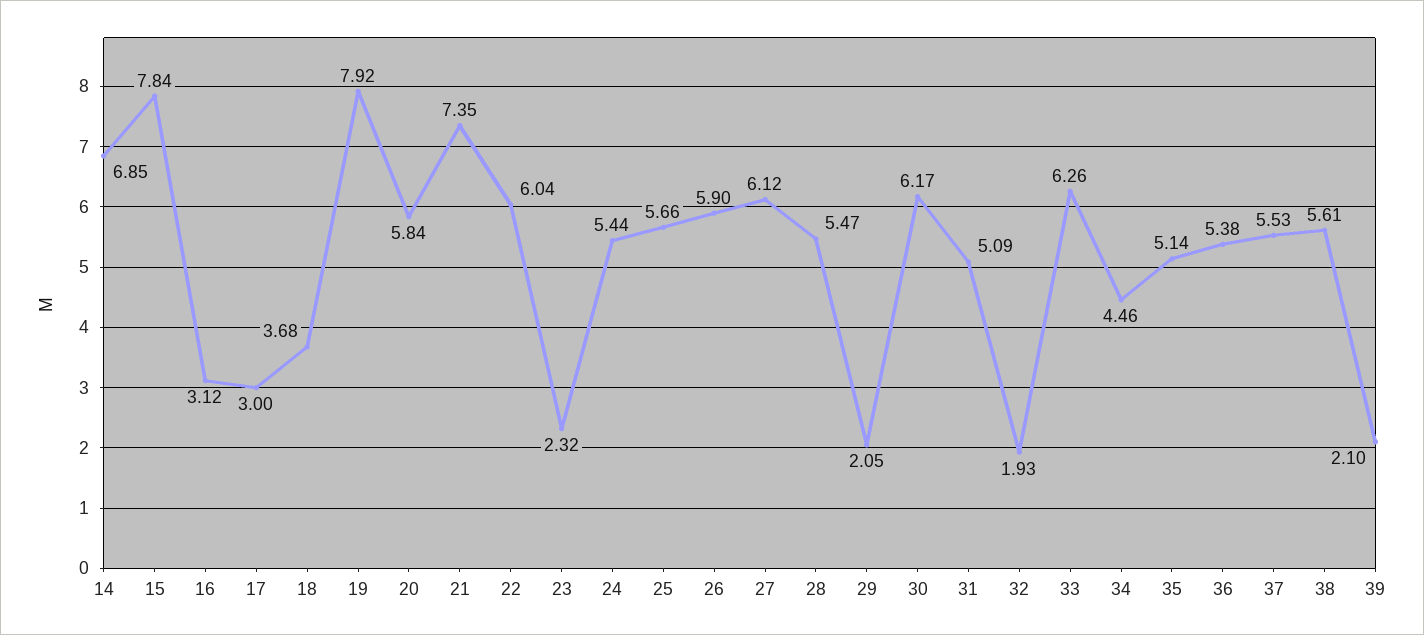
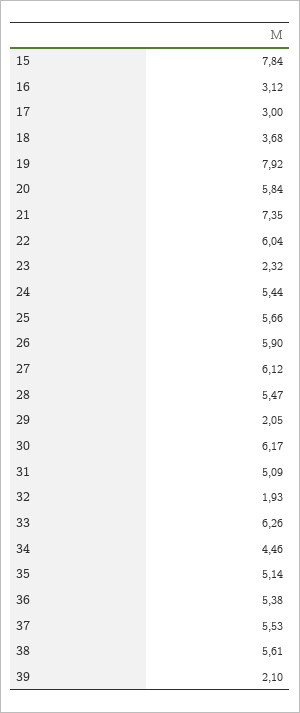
  {
-   "14": 6.85,
    "15": 7.84,
    "16": 3.12,
    "17": 3,
    "18": 3.68,
    "19": 7.92,
    "20": 5.84,
    "21": 7.35,
    "22": 6.04,
    "23": 2.32,
    "24": 5.44,
    "25": 5.66,
    "26": 5.9,
    "27": 6.12,
    "28": 5.47,
    "29": 2.05,
    "30": 6.17,
    "31": 5.09,
    "32": 1.93,
    "33": 6.26,
    "34": 4.46,
    "35": 5.14,
    "36": 5.38,
    "37": 5.53,
    "38": 5.61,
    "39": 2.1
  }

